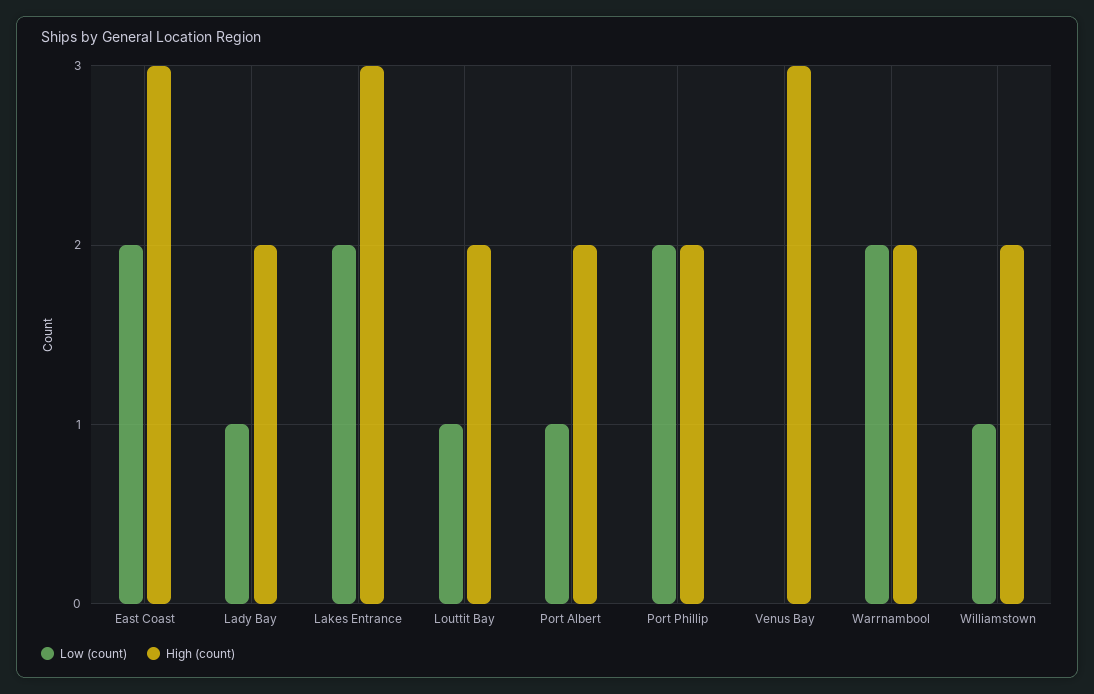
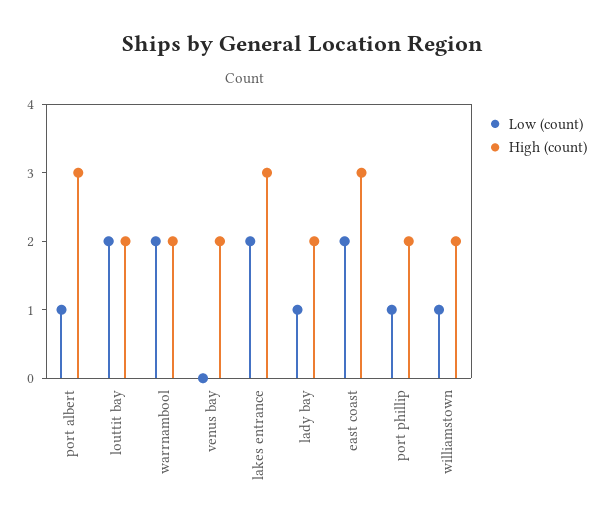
  {
    "Low (count)": {
      "East Coast": 2,
      "Lady Bay": 1,
      "Lakes Entrance": 2,
-     "Louttit Bay": 1,
+     "Louttit Bay": 2,
      "Port Albert": 1,
-     "Port Phillip": 2,
+     "Port Phillip": 1,
      "Venus Bay": 0,
      "Warrnambool": 2,
      "Williamstown": 1
    },
    "High (count)": {
      "East Coast": 3,
      "Lady Bay": 2,
      "Lakes Entrance": 3,
      "Louttit Bay": 2,
-     "Port Albert": 2,
+     "Port Albert": 3,
      "Port Phillip": 2,
-     "Venus Bay": 3,
+     "Venus Bay": 2,
      "Warrnambool": 2,
      "Williamstown": 2
    }
  }

